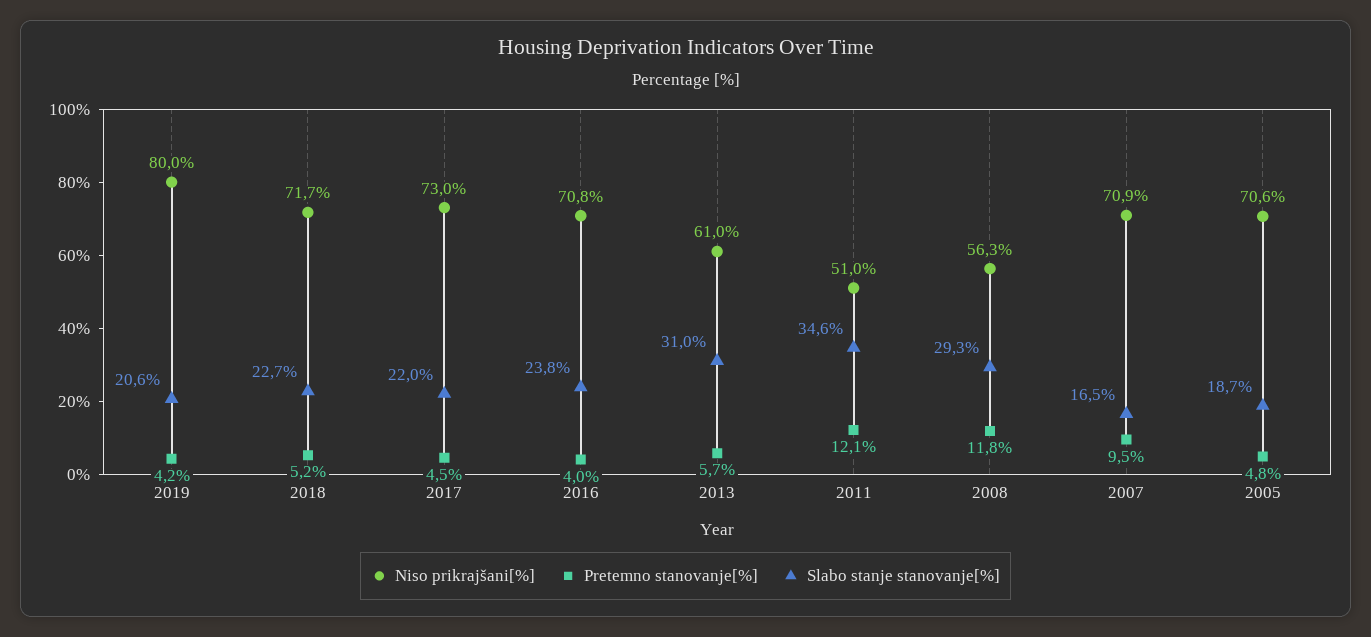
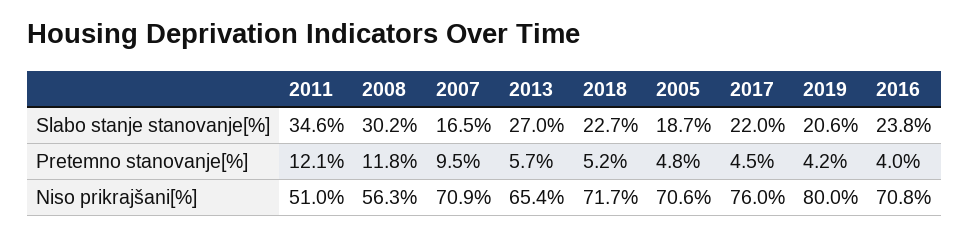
  {
    "Niso prikrajšani[%]": {
      "2019": 80,
      "2018": 71.7,
-     "2017": 73,
+     "2017": 76,
      "2016": 70.8,
-     "2013": 61,
+     "2013": 65.4,
      "2011": 51,
      "2008": 56.3,
      "2007": 70.9,
      "2005": 70.6
    },
    "Pretemno stanovanje[%]": {
      "2019": 4.2,
      "2018": 5.2,
      "2017": 4.5,
      "2016": 4,
      "2013": 5.7,
      "2011": 12.1,
      "2008": 11.8,
      "2007": 9.5,
      "2005": 4.8
    },
    "Slabo stanje stanovanje[%]": {
      "2019": 20.6,
      "2018": 22.7,
      "2017": 22,
      "2016": 23.8,
-     "2013": 31,
+     "2013": 27,
      "2011": 34.6,
-     "2008": 29.3,
+     "2008": 30.2,
      "2007": 16.5,
      "2005": 18.7
    }
  }

